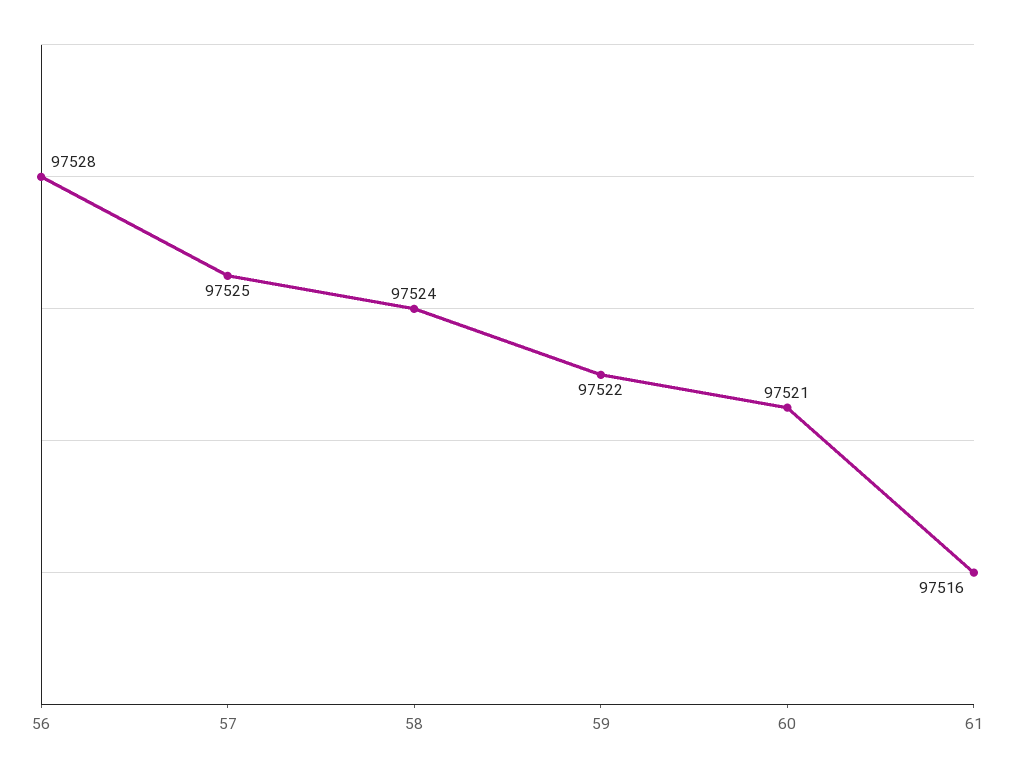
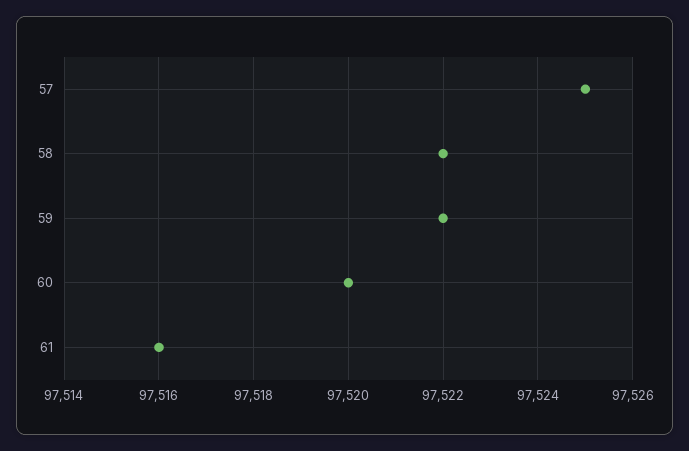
  {
-   "56": 97528,
    "57": 97525,
-   "58": 97524,
+   "58": 97522,
    "59": 97522,
-   "60": 97521,
+   "60": 97520,
    "61": 97516
  }

